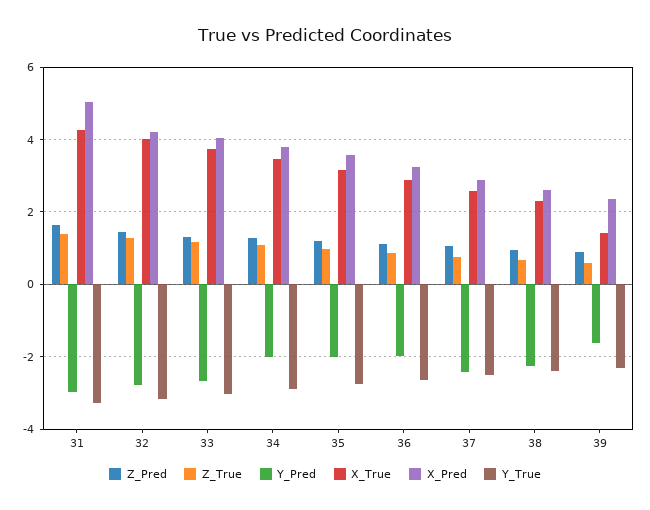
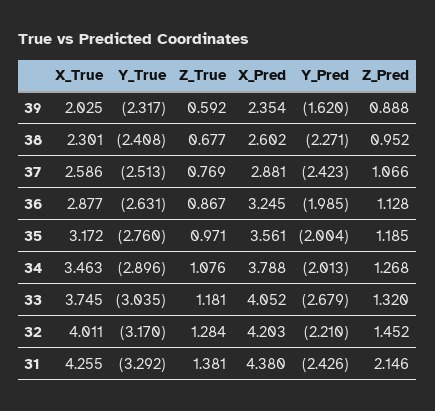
  {
    "Z_Pred": {
-     "31": 1.6,
+     "31": 2.146,
      "32": 1.452,
      "33": 1.32,
      "34": 1.268,
      "35": 1.185,
      "36": 1.128,
      "37": 1.066,
      "38": 0.952,
      "39": 0.888
    },
    "Z_True": {
      "31": 1.381,
      "32": 1.284,
      "33": 1.181,
      "34": 1.076,
      "35": 0.971,
      "36": 0.867,
      "37": 0.769,
      "38": 0.677,
      "39": 0.592
    },
    "Y_Pred": {
-     "31": -3,
+     "31": -2.426,
-     "32": -2.8,
+     "32": -2.21,
      "33": -2.679,
      "34": -2.013,
      "35": -2.004,
      "36": -1.985,
      "37": -2.423,
      "38": -2.271,
      "39": -1.62
    },
    "X_True": {
      "31": 4.255,
      "32": 4.011,
      "33": 3.745,
      "34": 3.463,
      "35": 3.172,
      "36": 2.877,
      "37": 2.586,
      "38": 2.301,
-     "39": 1.4
+     "39": 2.025
    },
    "X_Pred": {
-     "31": 5,
+     "31": 4.38,
      "32": 4.203,
      "33": 4.052,
      "34": 3.788,
      "35": 3.561,
      "36": 3.245,
      "37": 2.881,
      "38": 2.602,
      "39": 2.354
    },
    "Y_True": {
      "31": -3.292,
      "32": -3.17,
      "33": -3.035,
      "34": -2.896,
      "35": -2.76,
      "36": -2.631,
      "37": -2.513,
      "38": -2.408,
      "39": -2.317
    }
  }

